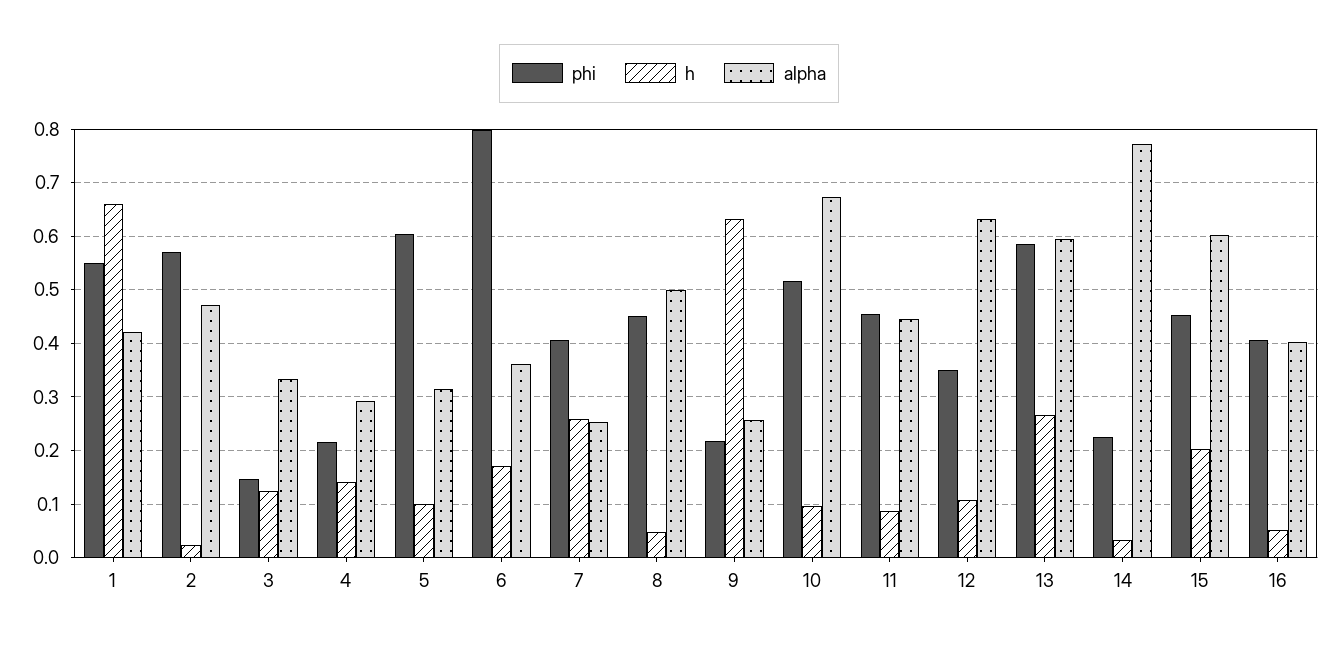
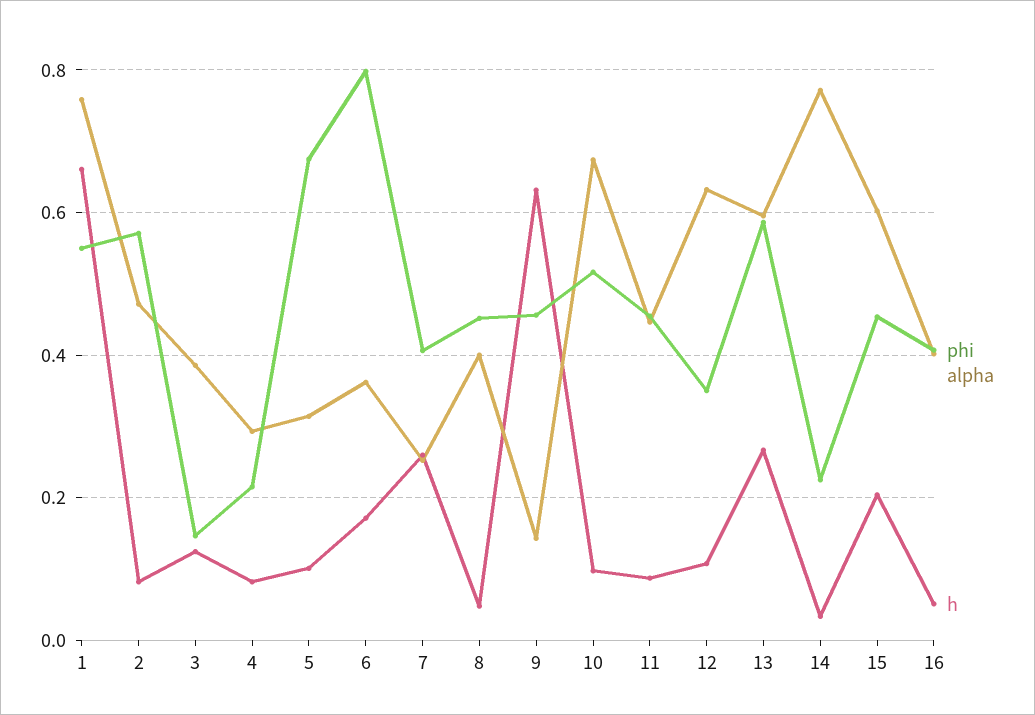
  {
    "phi": {
      "1": 0.54,
      "2": 0.58,
      "3": 0.14,
      "4": 0.22,
-     "5": 0.6,
+     "5": 0.68,
      "6": 0.8,
      "7": 0.4,
      "8": 0.46,
-     "9": 0.22,
+     "9": 0.46,
      "10": 0.52,
      "11": 0.46,
      "12": 0.36,
      "13": 0.58,
      "14": 0.22,
      "15": 0.46,
      "16": 0.4
    },
    "h": {
      "1": 0.66,
-     "2": 0.02,
+     "2": 0.08,
      "3": 0.12,
-     "4": 0.14,
+     "4": 0.08,
      "5": 0.1,
      "6": 0.18,
      "7": 0.26,
      "8": 0.04,
      "9": 0.64,
      "10": 0.1,
      "11": 0.08,
      "12": 0.1,
      "13": 0.26,
      "14": 0.04,
      "15": 0.2,
      "16": 0.06
    },
    "alpha": {
-     "1": 0.42,
+     "1": 0.76,
      "2": 0.48,
-     "3": 0.34,
+     "3": 0.38,
      "4": 0.3,
      "5": 0.32,
      "6": 0.36,
      "7": 0.26,
-     "8": 0.5,
+     "8": 0.4,
-     "9": 0.26,
+     "9": 0.14,
      "10": 0.68,
      "11": 0.44,
      "12": 0.64,
      "13": 0.6,
      "14": 0.78,
      "15": 0.6,
      "16": 0.4
    }
  }

